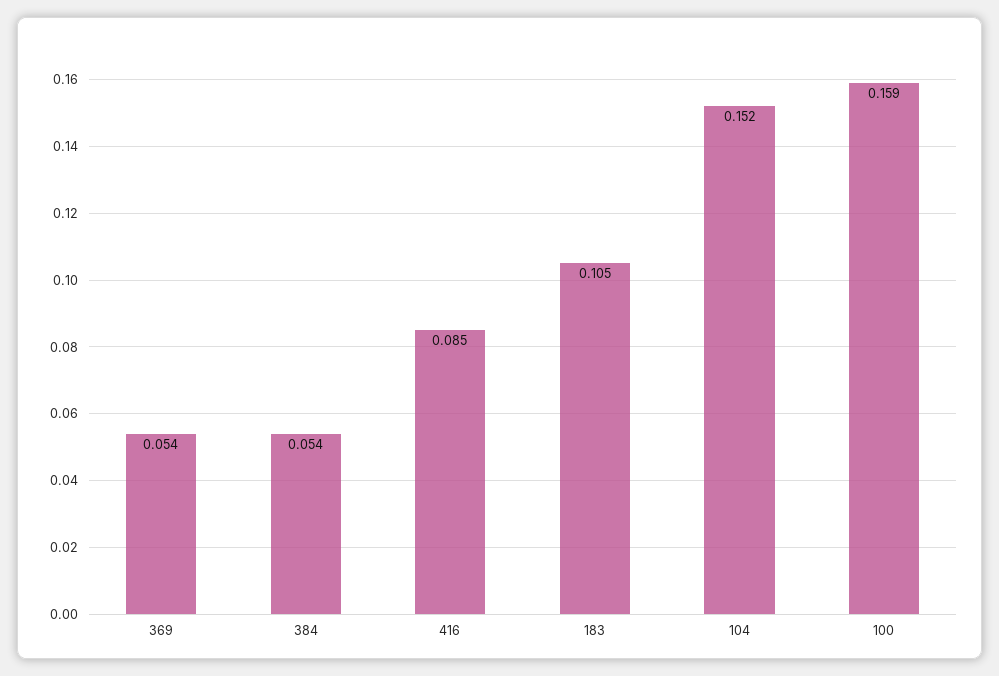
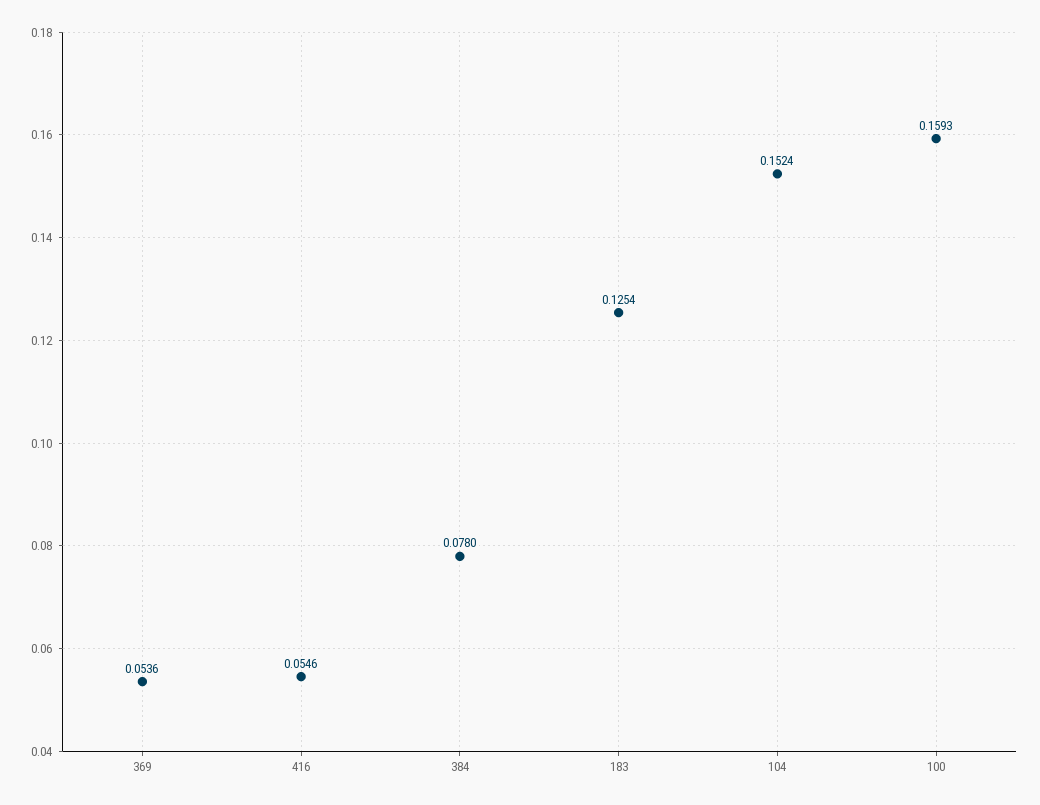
  {
    "369": 0.0536,
-   "384": 0.054,
+   "384": 0.078,
-   "416": 0.085,
+   "416": 0.0546,
-   "183": 0.105,
+   "183": 0.1254,
    "104": 0.1524,
    "100": 0.1593
  }

